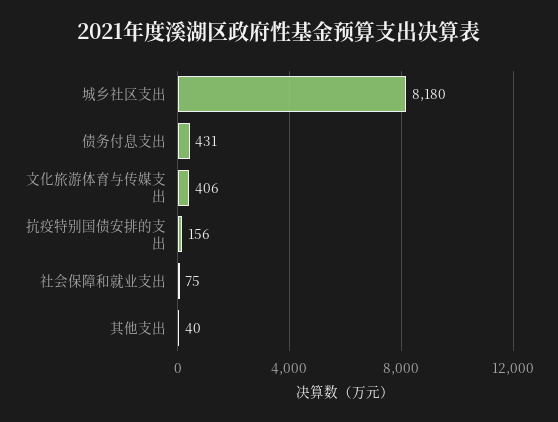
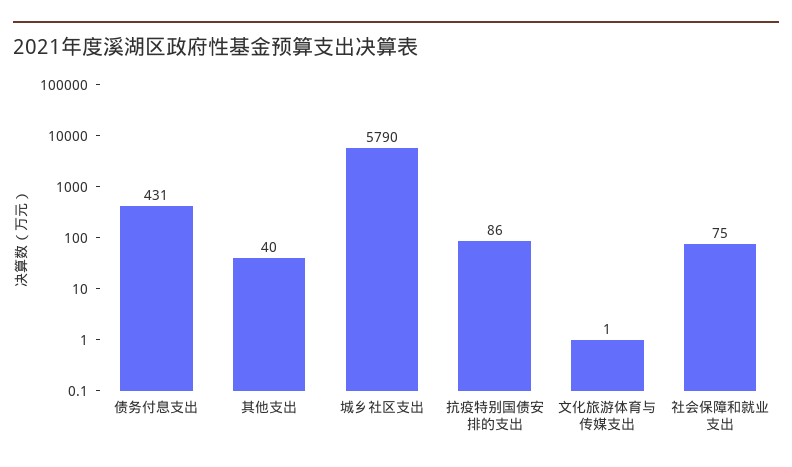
  {
-   "城乡社区支出": 8180,
+   "城乡社区支出": 5790,
    "债务付息支出": 431,
-   "文化旅游体育与传媒支出": 406,
+   "文化旅游体育与传媒支出": 1,
-   "抗疫特别国债安排的支出": 156,
+   "抗疫特别国债安排的支出": 86,
    "社会保障和就业支出": 75,
    "其他支出": 40
  }

